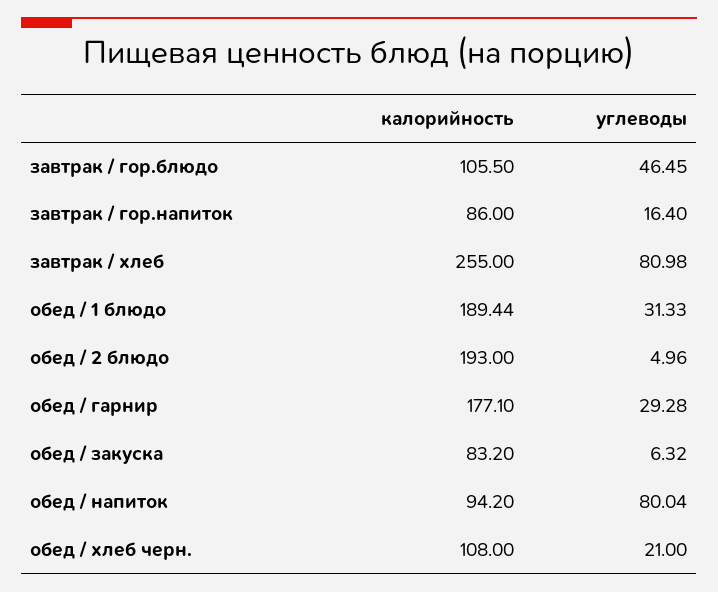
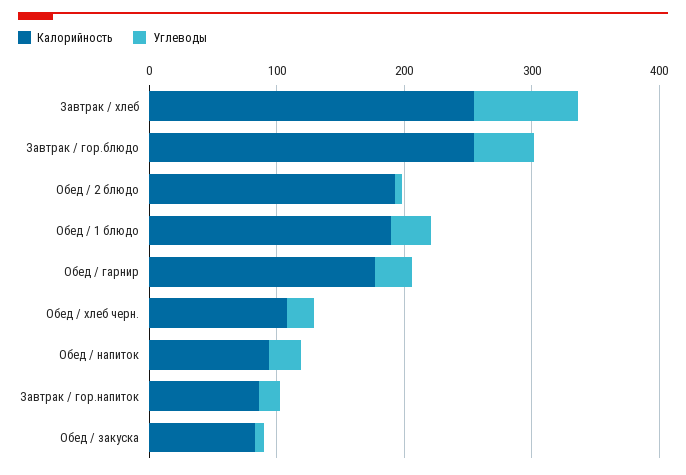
  {
    "калорийность": {
-     "завтрак / гор.блюдо": 105.5,
+     "завтрак / гор.блюдо": 260,
      "завтрак / гор.напиток": 86,
      "завтрак / хлеб": 255,
      "обед / 1 блюдо": 189.44,
      "обед / 2 блюдо": 193,
      "обед / гарнир": 177.1,
      "обед / закуска": 83.2,
      "обед / напиток": 94.2,
      "обед / хлеб черн.": 108
    },
    "углеводы": {
      "завтрак / гор.блюдо": 46.45,
      "завтрак / гор.напиток": 16.4,
      "завтрак / хлеб": 80.98,
      "обед / 1 блюдо": 31.33,
      "обед / 2 блюдо": 4.96,
      "обед / гарнир": 29.28,
      "обед / закуска": 6.32,
-     "обед / напиток": 80.04,
+     "обед / напиток": 20,
      "обед / хлеб черн.": 21
    }
  }

